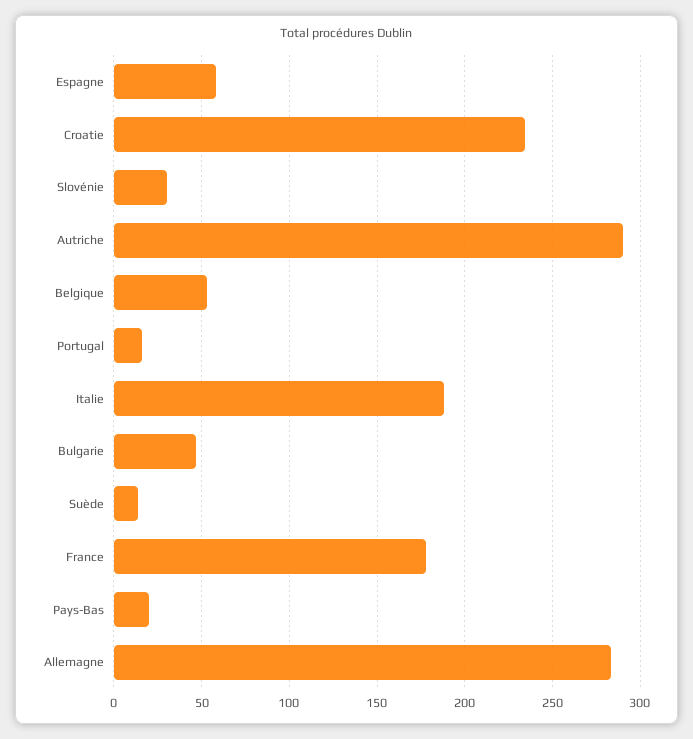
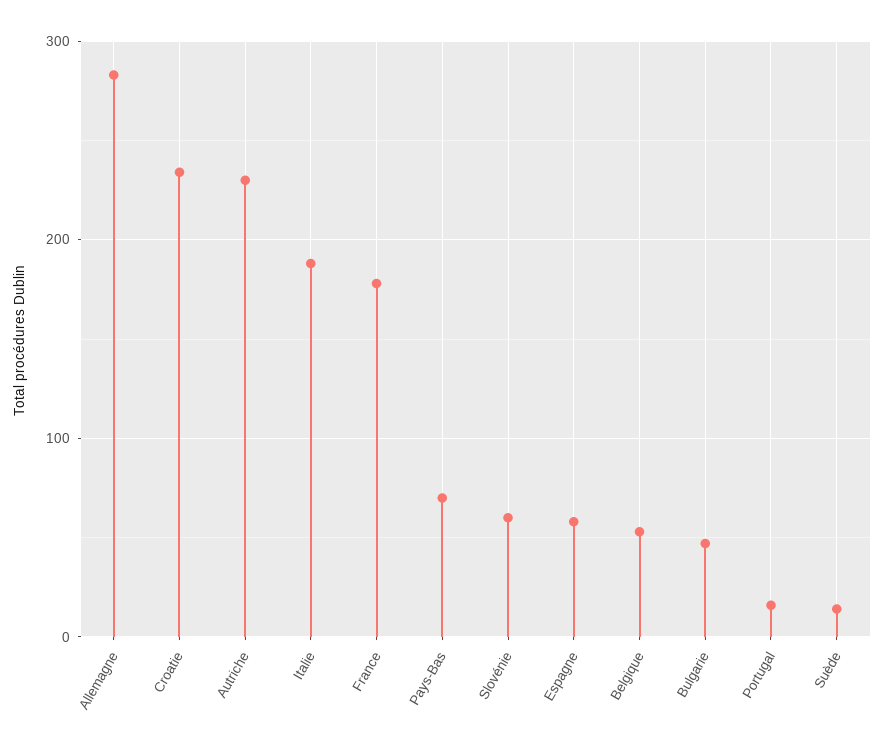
  {
    "Espagne": 60,
    "Croatie": 235,
-   "Slovénie": 30,
+   "Slovénie": 60,
-   "Autriche": 290,
+   "Autriche": 230,
    "Belgique": 55,
    "Portugal": 15,
    "Italie": 190,
    "Bulgarie": 45,
    "Suède": 15,
    "France": 180,
-   "Pays-Bas": 20,
+   "Pays-Bas": 70,
    "Allemagne": 285
  }

